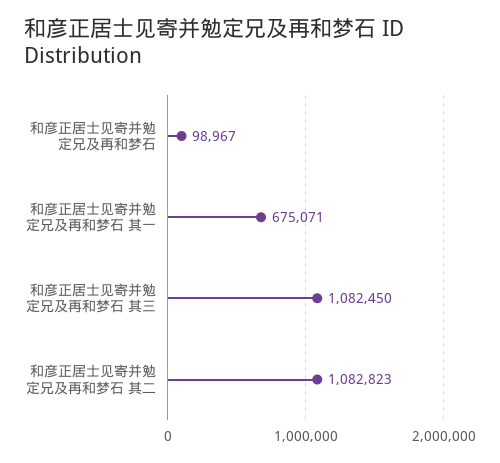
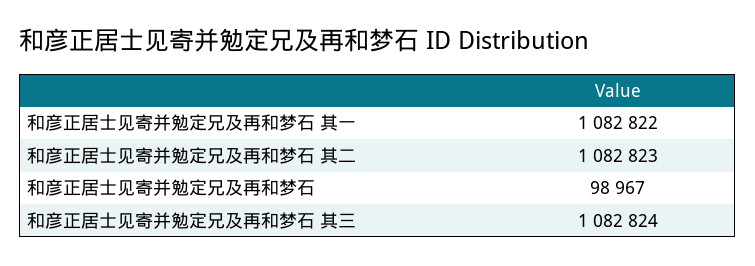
  {
    "和彦正居士见寄并勉定兄及再和梦石": 98967,
-   "和彦正居士见寄并勉定兄及再和梦石 其一": 675071,
+   "和彦正居士见寄并勉定兄及再和梦石 其一": 1082822,
-   "和彦正居士见寄并勉定兄及再和梦石 其三": 1082450,
+   "和彦正居士见寄并勉定兄及再和梦石 其三": 1082824,
    "和彦正居士见寄并勉定兄及再和梦石 其二": 1082823
  }

